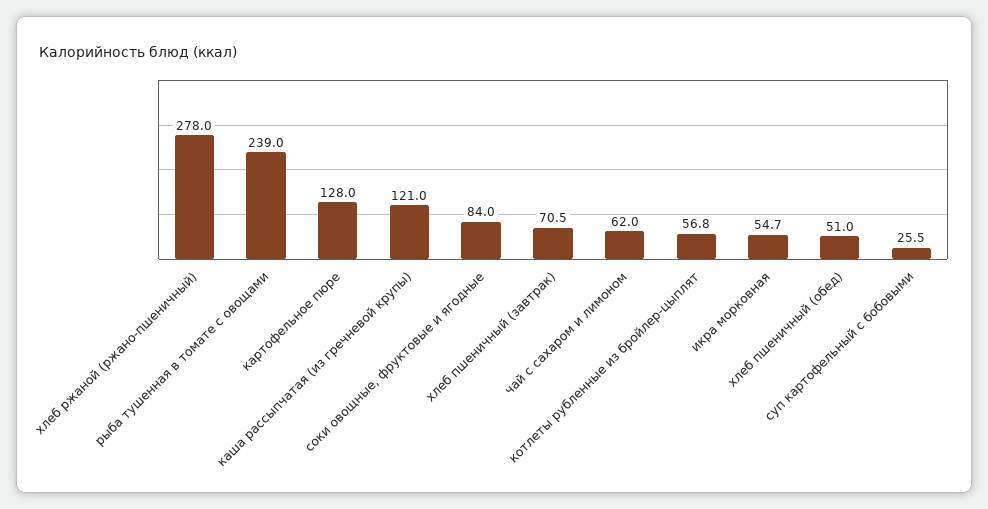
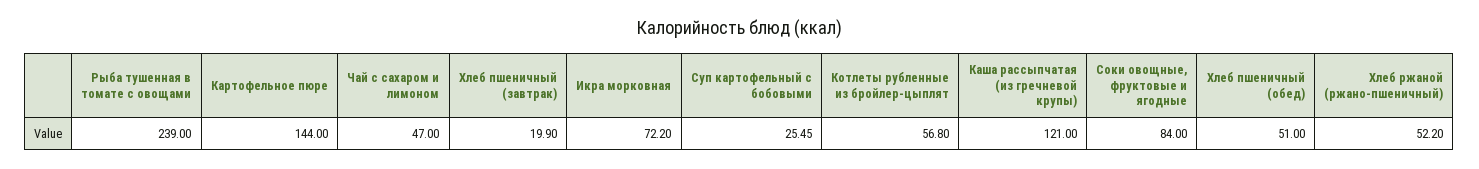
  {
-   "хлеб ржаной (ржано-пшеничный)": 278,
+   "хлеб ржаной (ржано-пшеничный)": 52.2,
    "рыба тушенная в томате с овощами": 239,
-   "картофельное пюре": 128,
+   "картофельное пюре": 144,
    "каша рассыпчатая (из гречневой крупы)": 121,
    "соки овощные, фруктовые и ягодные": 84,
-   "хлеб пшеничный (завтрак)": 70.5,
+   "хлеб пшеничный (завтрак)": 19.9,
-   "чай с сахаром и лимоном": 62,
+   "чай с сахаром и лимоном": 47,
    "котлеты рубленные из бройлер-цыплят": 56.8,
-   "икра морковная": 54.7,
+   "икра морковная": 72.2,
    "хлеб пшеничный (обед)": 51,
    "суп картофельный с бобовыми": 25.45
  }

